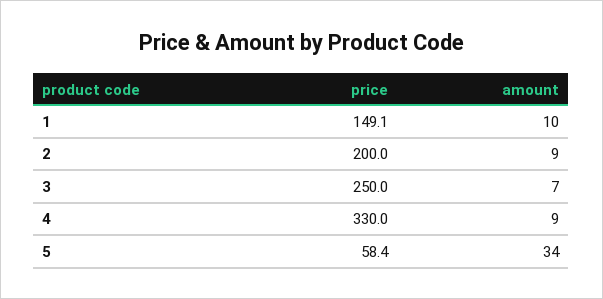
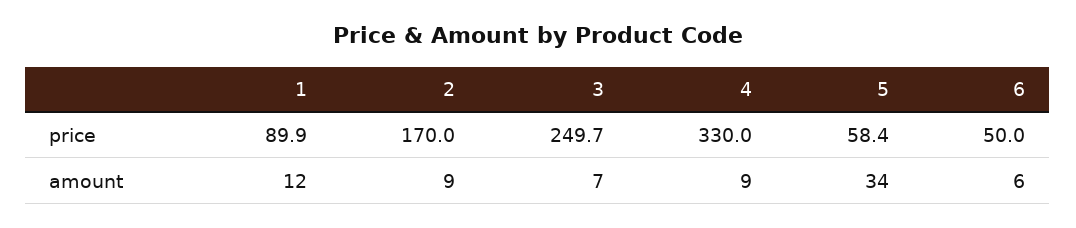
  {
    "price": {
-     "1": 149.1,
+     "1": 89.9,
-     "2": 200,
+     "2": 170,
-     "3": 250,
+     "3": 249.7,
      "4": 330,
-     "5": 58.4
+     "5": 58.4,
+     "6": 50
    },
    "amount": {
-     "1": 10,
+     "1": 12,
      "2": 9,
      "3": 7,
      "4": 9,
-     "5": 34
+     "5": 34,
+     "6": 6
    }
  }

